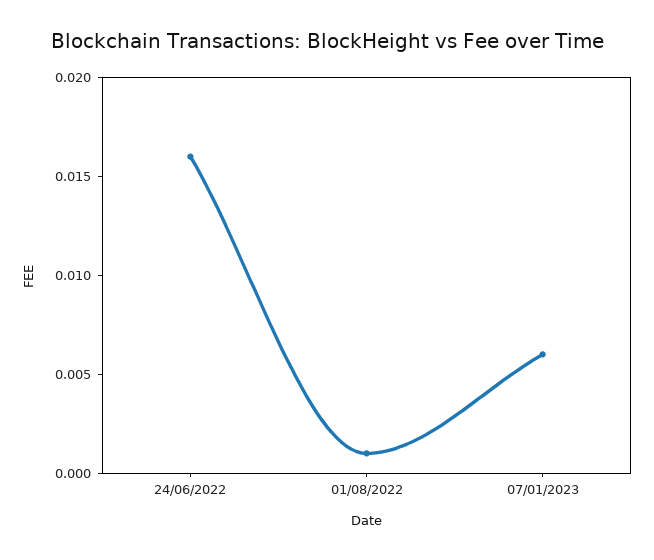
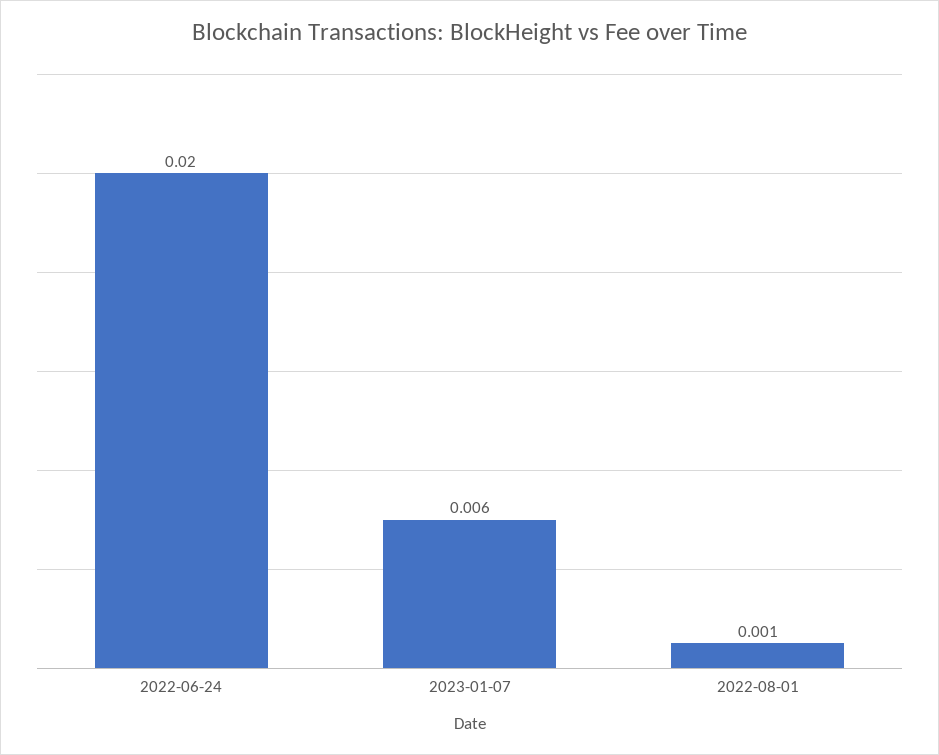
  {
-   "24/06/2022": 0.016,
+   "24/06/2022": 0.02,
    "01/08/2022": 0.001,
    "07/01/2023": 0.006
  }

